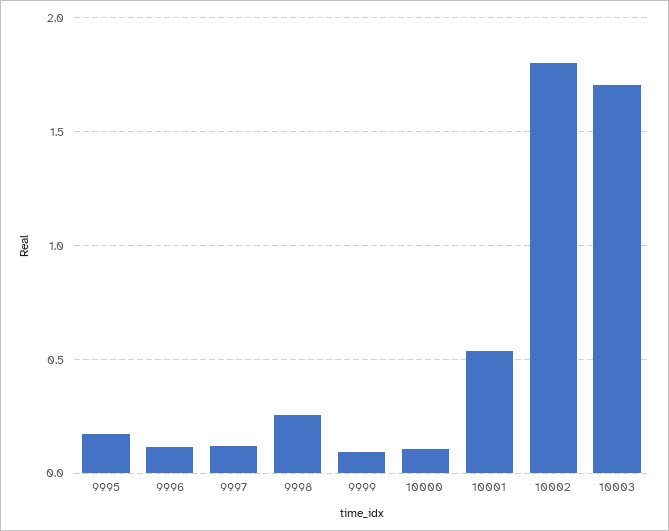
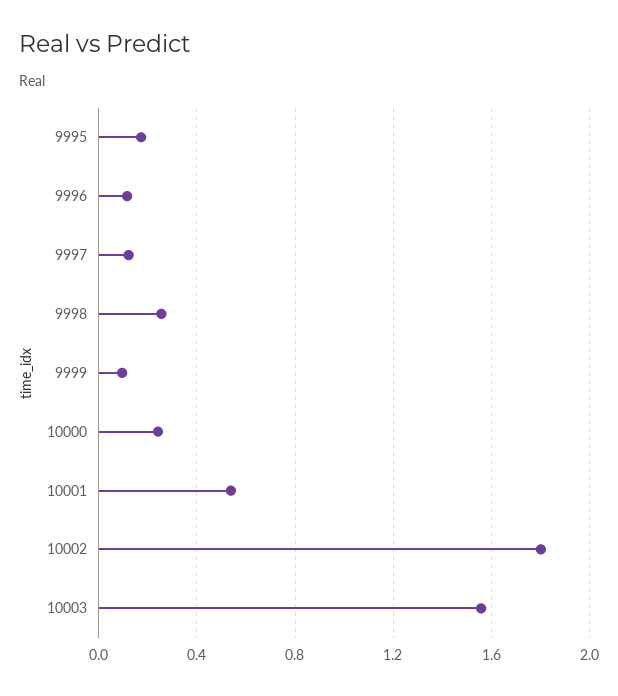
  {
    "9995": 0.15,
    "9996": 0.1,
    "9997": 0.1,
    "9998": 0.25,
    "9999": 0.1,
-   "10000": 0.1,
+   "10000": 0.25,
    "10001": 0.55,
    "10002": 1.8,
-   "10003": 1.7
+   "10003": 1.55
  }

